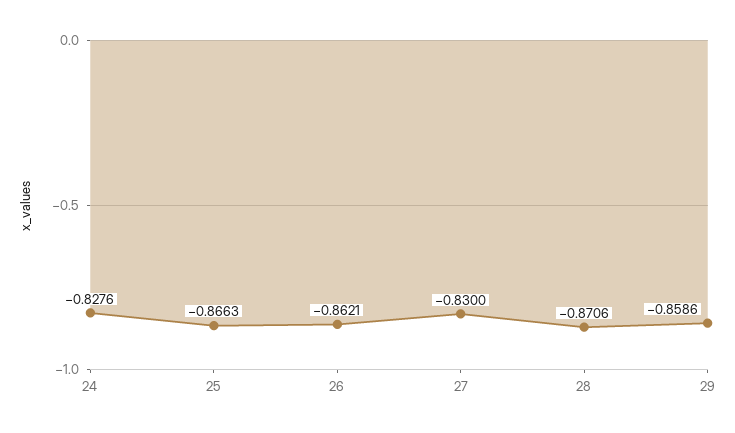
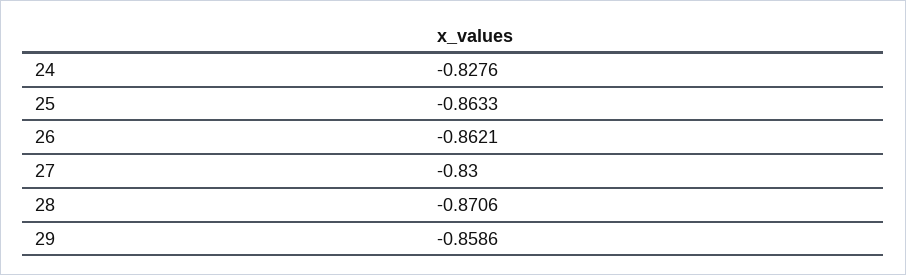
  {
    "24": -0.8276,
-   "25": -0.8663,
+   "25": -0.8633,
    "26": -0.8621,
    "27": -0.83,
    "28": -0.8706,
    "29": -0.8586
  }

